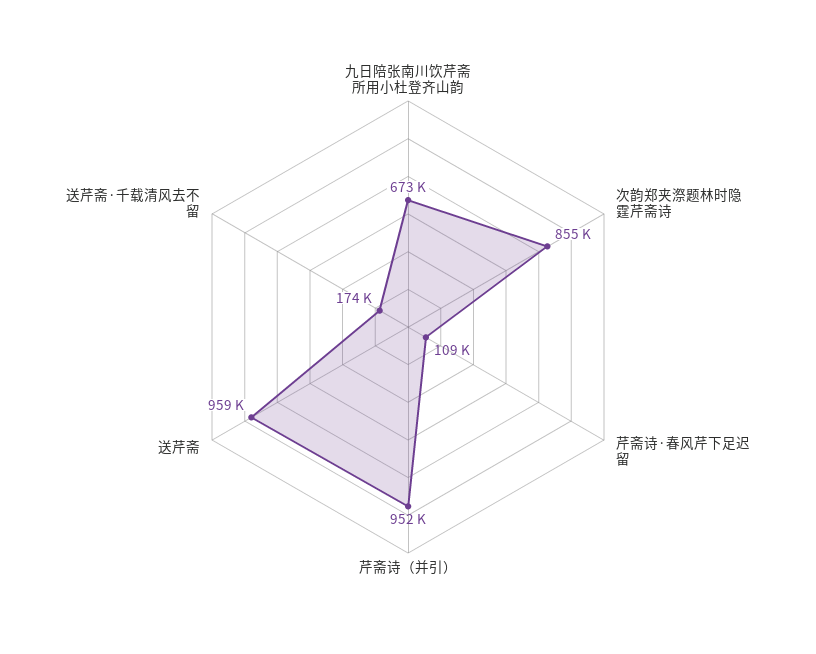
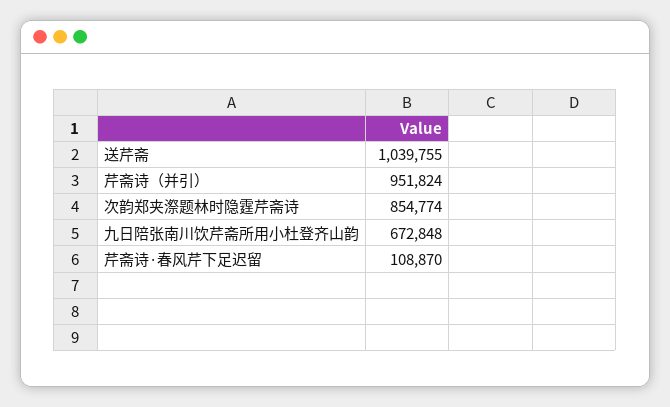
  {
    "九日陪张南川饮芹斋所用小杜登齐山韵": 672848,
    "次韵郑夹漈题林时隐霆芹斋诗": 854774,
    "芹斋诗·春风芹下足迟留": 108870,
    "芹斋诗（并引）": 951824,
-   "送芹斋": 959000,
+   "送芹斋": 1039755
-   "送芹斋·千载清风去不留": 174000
  }

